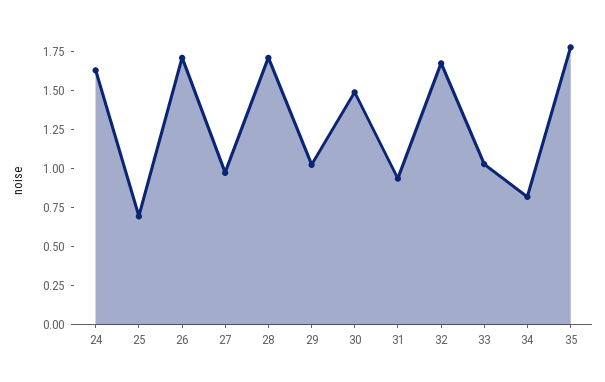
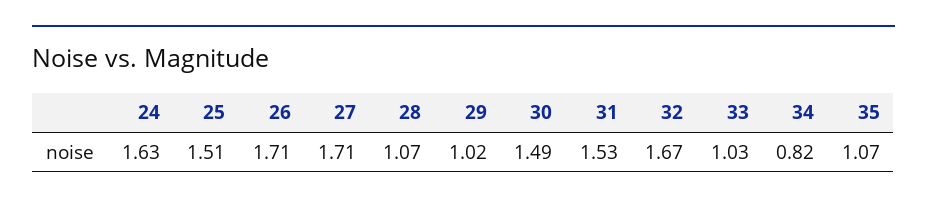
  {
    "24": 1.63,
-   "25": 0.75,
+   "25": 1.51,
    "26": 1.71,
-   "27": 1,
+   "27": 1.71,
-   "28": 1.75,
+   "28": 1.07,
    "29": 1.02,
    "30": 1.49,
-   "31": 1,
+   "31": 1.53,
    "32": 1.67,
    "33": 1.03,
    "34": 0.82,
-   "35": 1.75
+   "35": 1.07
  }

